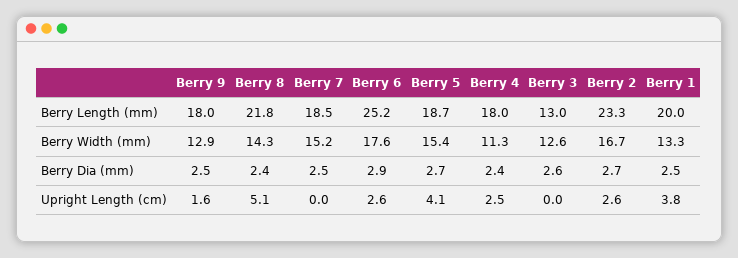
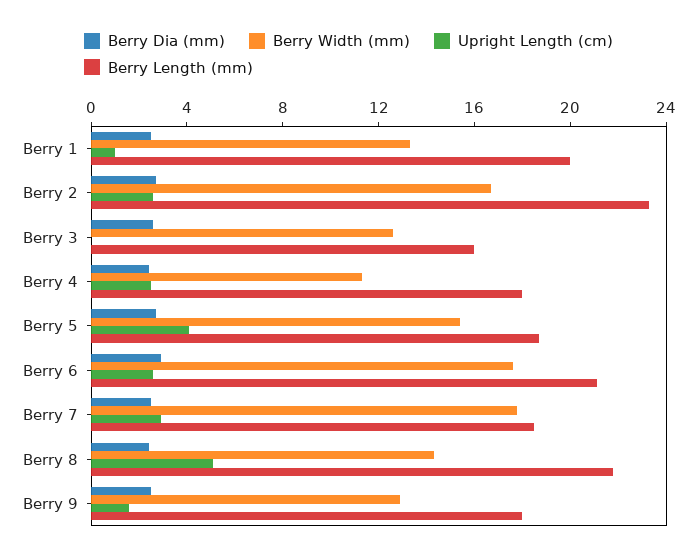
  {
    "Berry Length (mm)": {
      "Berry 9": 18,
      "Berry 8": 21.8,
      "Berry 7": 18.5,
-     "Berry 6": 25.2,
+     "Berry 6": 21,
      "Berry 5": 18.7,
      "Berry 4": 18,
-     "Berry 3": 13,
+     "Berry 3": 16,
      "Berry 2": 23.3,
      "Berry 1": 20
    },
    "Berry Width (mm)": {
      "Berry 9": 12.9,
      "Berry 8": 14.3,
-     "Berry 7": 15.2,
+     "Berry 7": 18,
      "Berry 6": 17.6,
      "Berry 5": 15.4,
      "Berry 4": 11.3,
      "Berry 3": 12.6,
      "Berry 2": 16.7,
      "Berry 1": 13.3
    },
    "Berry Dia (mm)": {
      "Berry 9": 2.5,
      "Berry 8": 2.4,
      "Berry 7": 2.5,
      "Berry 6": 2.9,
      "Berry 5": 2.7,
      "Berry 4": 2.4,
      "Berry 3": 2.6,
      "Berry 2": 2.7,
      "Berry 1": 2.5
    },
    "Upright Length (cm)": {
      "Berry 9": 1.6,
      "Berry 8": 5.1,
-     "Berry 7": 0,
+     "Berry 7": 3,
      "Berry 6": 2.6,
      "Berry 5": 4.1,
      "Berry 4": 2.5,
      "Berry 3": 0,
      "Berry 2": 2.6,
-     "Berry 1": 3.8
+     "Berry 1": 1
    }
  }

